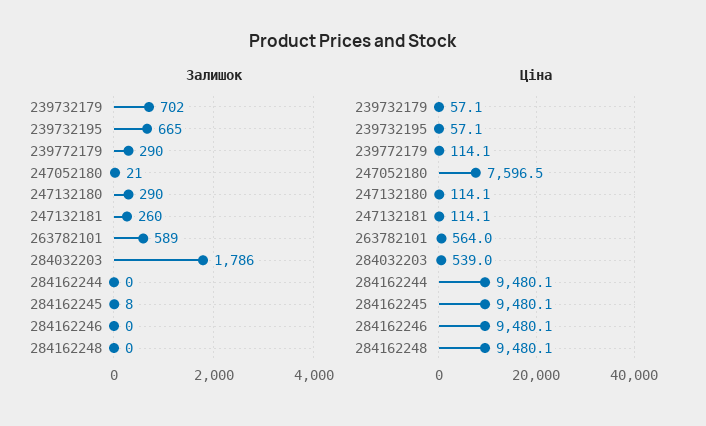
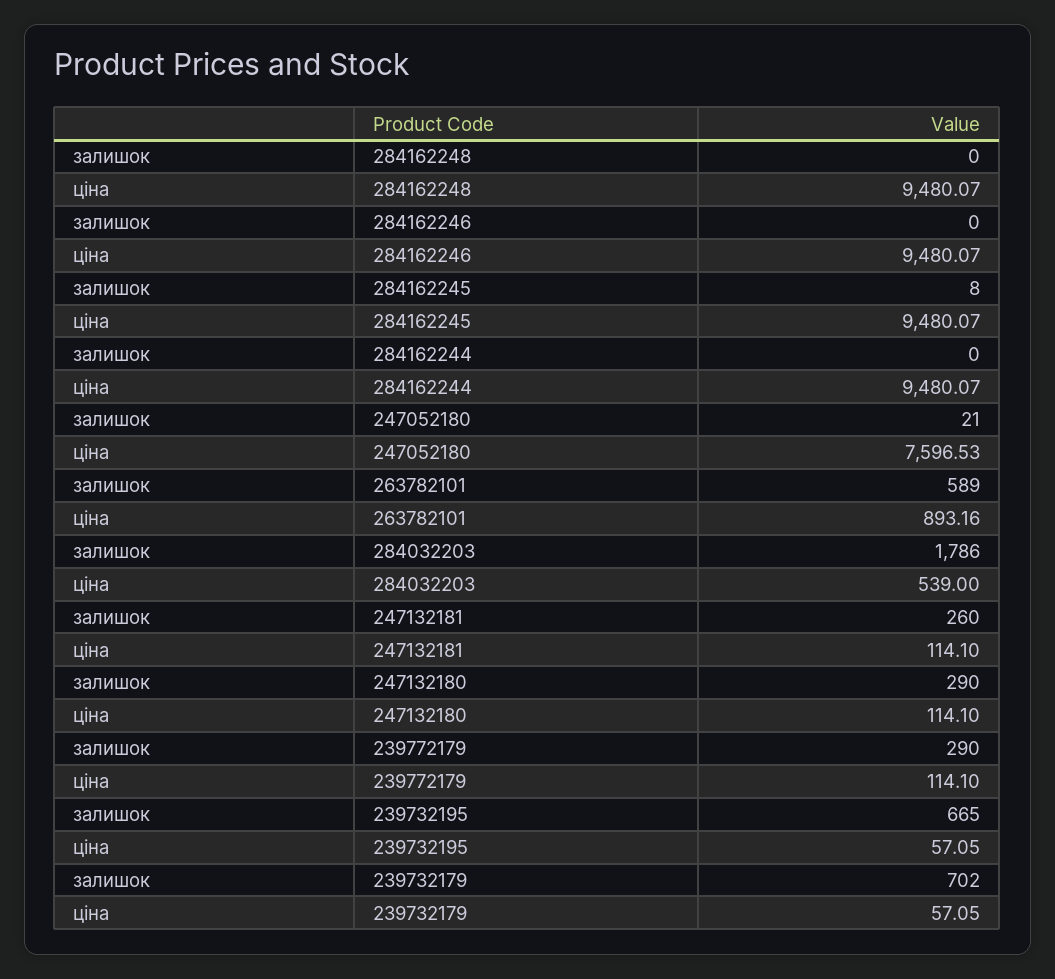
  {
    "Залишок": {
      "239732179": 702,
      "239732195": 665,
      "239772179": 290,
      "247052180": 21,
      "247132180": 290,
      "247132181": 260,
      "263782101": 589,
      "284032203": 1786,
      "284162244": 0,
      "284162245": 8,
      "284162246": 0,
      "284162248": 0
    },
    "Ціна": {
      "239732179": 57.05,
      "239732195": 57.05,
      "239772179": 114.1,
      "247052180": 7596.53,
      "247132180": 114.1,
      "247132181": 114.1,
-     "263782101": 564,
+     "263782101": 893.16,
      "284032203": 539,
      "284162244": 9480.07,
      "284162245": 9480.07,
      "284162246": 9480.07,
      "284162248": 9480.07
    }
  }

